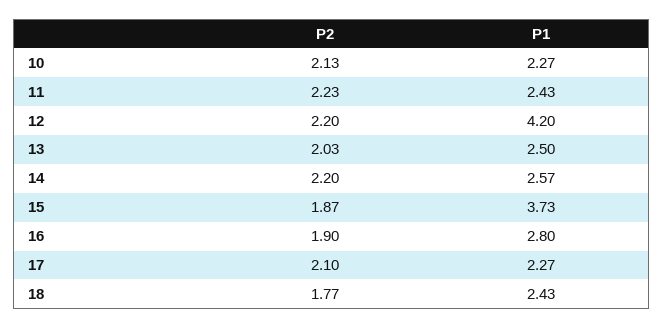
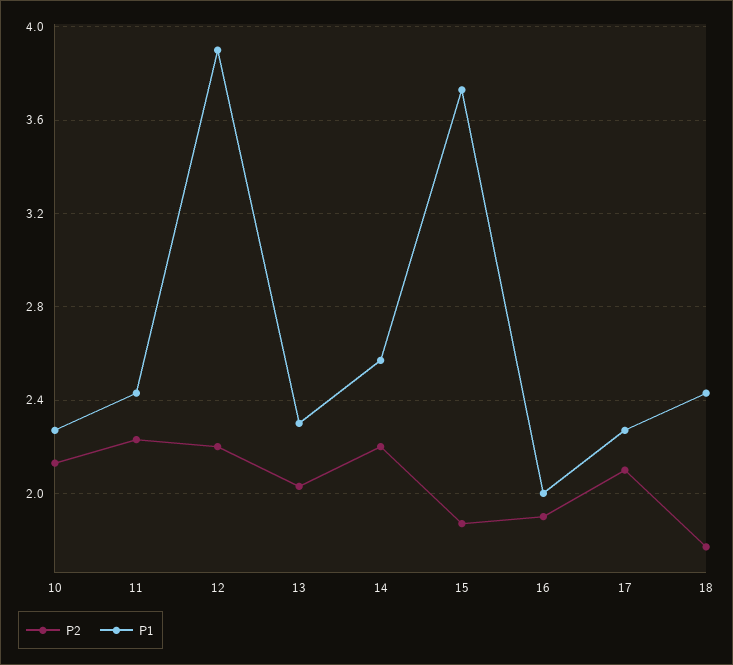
  {
    "P2": {
      "10": 2.13,
      "11": 2.23,
      "12": 2.2,
      "13": 2.03,
      "14": 2.2,
      "15": 1.87,
      "16": 1.9,
      "17": 2.1,
      "18": 1.77
    },
    "P1": {
      "10": 2.27,
      "11": 2.43,
-     "12": 4.2,
+     "12": 3.9,
-     "13": 2.5,
+     "13": 2.3,
      "14": 2.57,
      "15": 3.73,
-     "16": 2.8,
+     "16": 2,
      "17": 2.27,
      "18": 2.43
    }
  }

